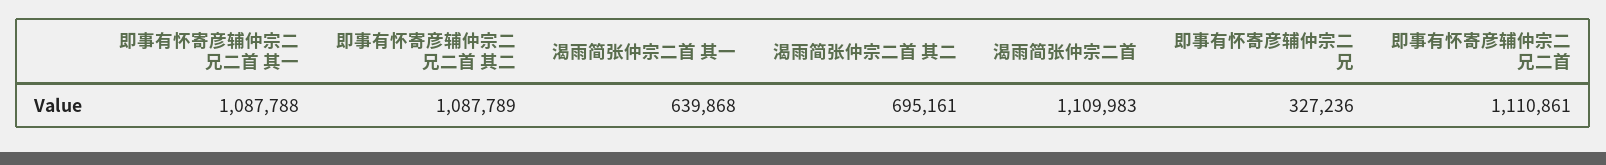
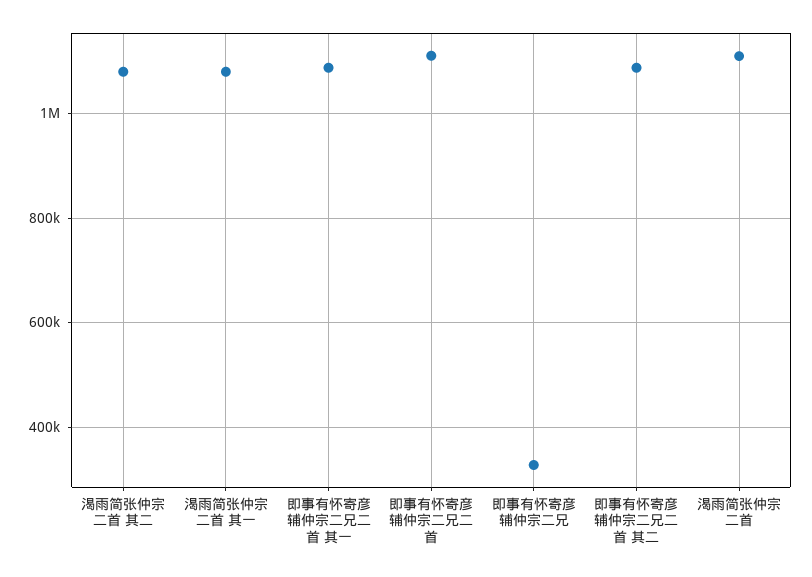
  {
    "即事有怀寄彦辅仲宗二兄二首 其一": 1087788,
    "即事有怀寄彦辅仲宗二兄二首 其二": 1087789,
-   "渴雨简张仲宗二首 其一": 639868,
+   "渴雨简张仲宗二首 其一": 1080000,
-   "渴雨简张仲宗二首 其二": 695161,
+   "渴雨简张仲宗二首 其二": 1080000,
    "渴雨简张仲宗二首": 1109983,
    "即事有怀寄彦辅仲宗二兄": 327236,
    "即事有怀寄彦辅仲宗二兄二首": 1110861
  }

